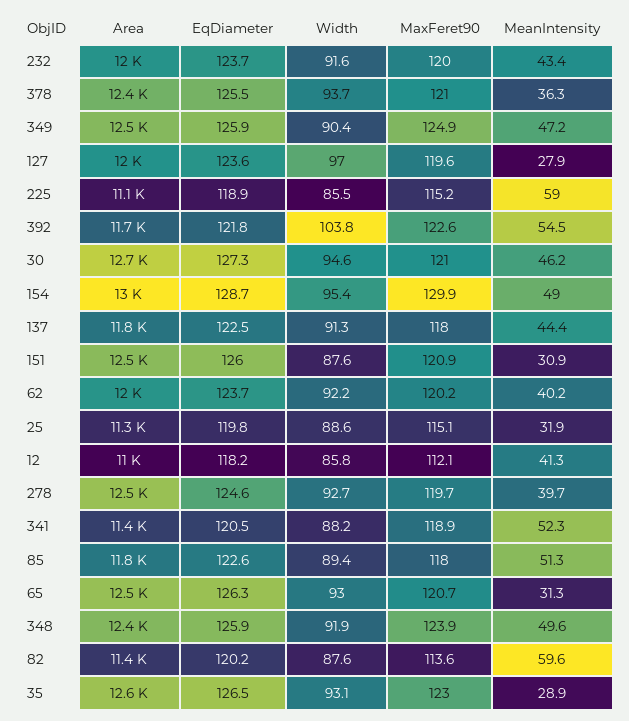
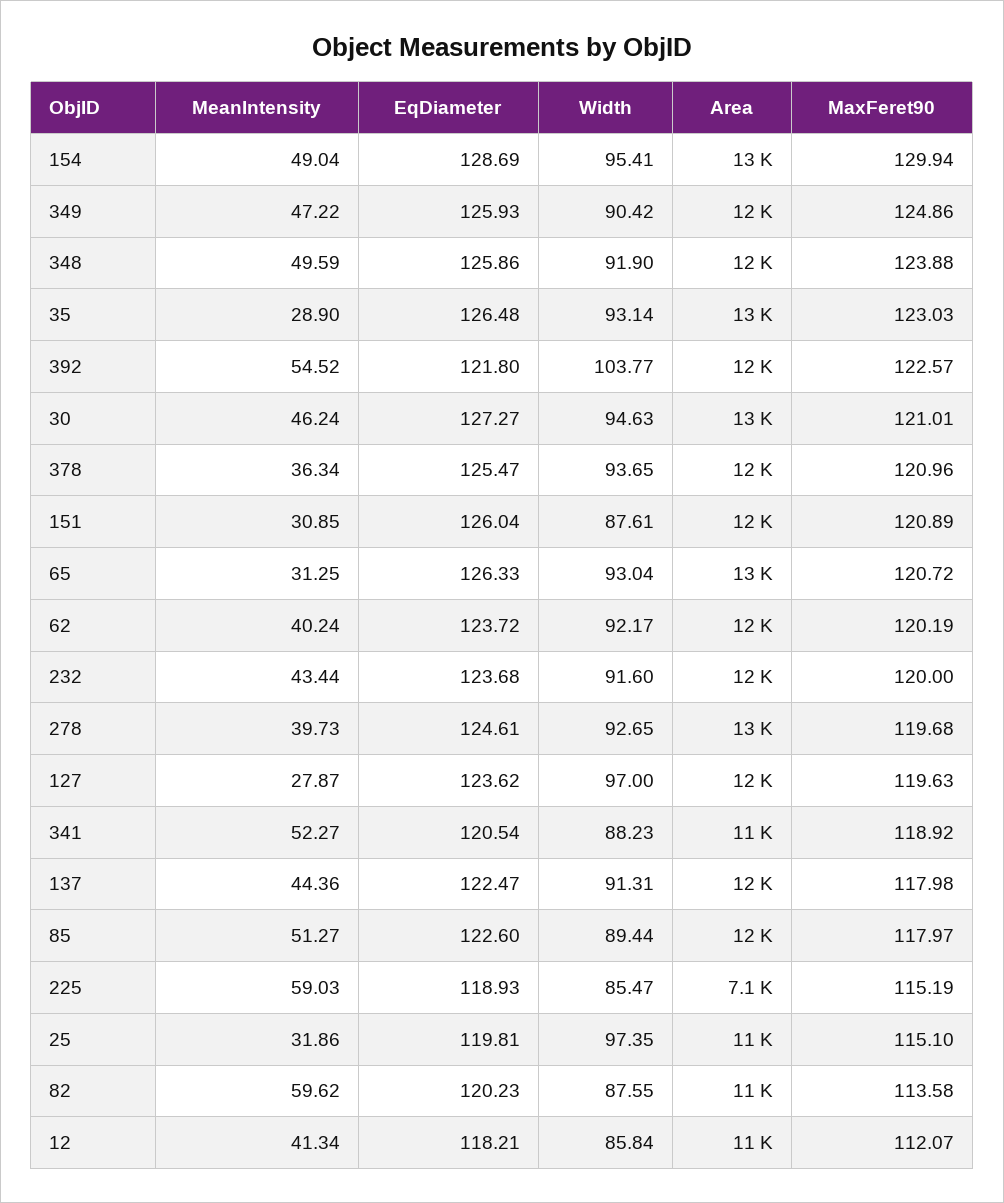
  {
    "Area": {
      "232": 12000,
      "378": 12400,
      "349": 12500,
      "127": 12000,
-     "225": 11100,
+     "225": 7100,
      "392": 11700,
      "30": 12700,
      "154": 13000,
      "137": 11800,
      "151": 12500,
      "62": 12000,
      "25": 11300,
      "12": 11000,
      "278": 12500,
      "341": 11400,
      "85": 11800,
      "65": 12500,
      "348": 12400,
      "82": 11400,
      "35": 12600
    },
    "EqDiameter": {
      "232": 123.68,
      "378": 125.47,
      "349": 125.93,
      "127": 123.62,
      "225": 118.93,
      "392": 121.8,
      "30": 127.27,
      "154": 128.69,
      "137": 122.47,
      "151": 126.04,
      "62": 123.72,
      "25": 119.81,
      "12": 118.21,
      "278": 124.61,
      "341": 120.54,
      "85": 122.6,
      "65": 126.33,
      "348": 125.86,
      "82": 120.23,
      "35": 126.48
    },
    "Width": {
      "232": 91.6,
      "378": 93.65,
      "349": 90.42,
      "127": 97,
      "225": 85.47,
      "392": 103.77,
      "30": 94.63,
      "154": 95.41,
      "137": 91.31,
      "151": 87.61,
      "62": 92.17,
-     "25": 88.6,
+     "25": 97.35,
      "12": 85.84,
      "278": 92.65,
      "341": 88.23,
      "85": 89.44,
      "65": 93.04,
      "348": 91.9,
      "82": 87.55,
      "35": 93.14
    },
    "MaxFeret90": {
      "232": 120,
      "378": 120.96,
      "349": 124.86,
      "127": 119.63,
      "225": 115.19,
      "392": 122.57,
      "30": 121.01,
      "154": 129.94,
      "137": 117.98,
      "151": 120.89,
      "62": 120.19,
      "25": 115.1,
      "12": 112.07,
      "278": 119.68,
      "341": 118.92,
      "85": 117.97,
      "65": 120.72,
      "348": 123.88,
      "82": 113.58,
      "35": 123.03
    },
    "MeanIntensity": {
      "232": 43.44,
      "378": 36.34,
      "349": 47.22,
      "127": 27.87,
      "225": 59.03,
      "392": 54.52,
      "30": 46.24,
      "154": 49.04,
      "137": 44.36,
      "151": 30.85,
      "62": 40.24,
      "25": 31.86,
      "12": 41.34,
      "278": 39.73,
      "341": 52.27,
      "85": 51.27,
      "65": 31.25,
      "348": 49.59,
      "82": 59.62,
      "35": 28.9
    }
  }

